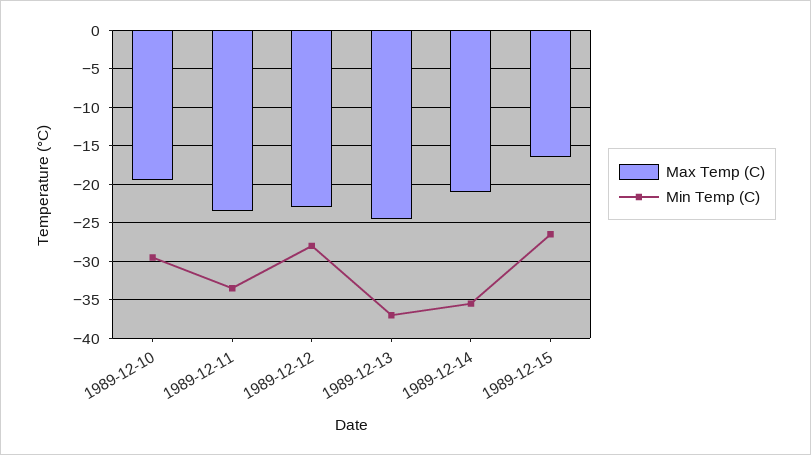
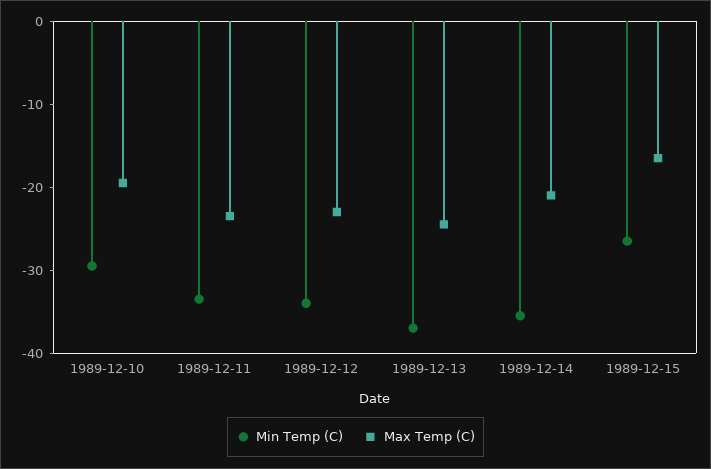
  {
    "Max Temp (C)": {
      "1989-12-10": -20,
      "1989-12-11": -24,
      "1989-12-12": -23,
      "1989-12-13": -25,
      "1989-12-14": -21,
      "1989-12-15": -17
    },
    "Min Temp (C)": {
      "1989-12-10": -30,
      "1989-12-11": -34,
-     "1989-12-12": -28,
+     "1989-12-12": -34,
      "1989-12-13": -37,
      "1989-12-14": -36,
      "1989-12-15": -27
    }
  }

